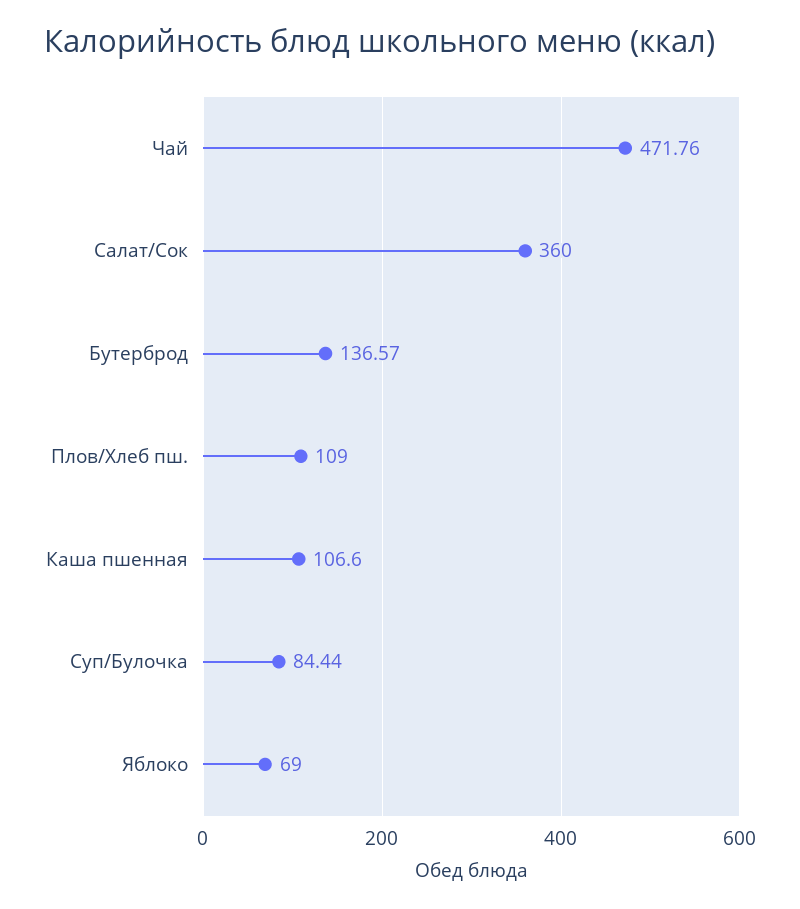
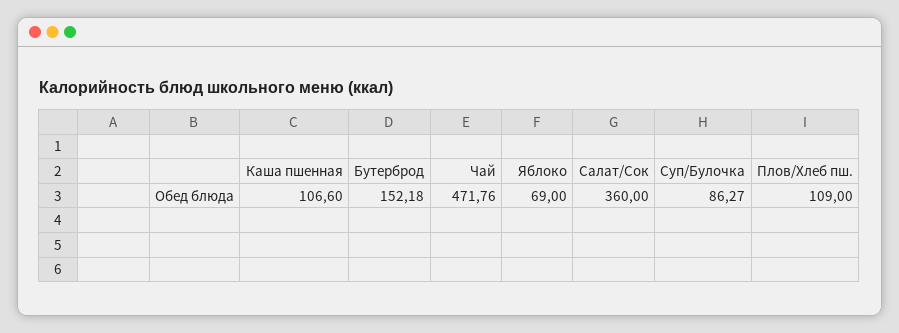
  {
    "Чай": 471.76,
    "Салат/Сок": 360,
-   "Бутерброд": 136.57,
+   "Бутерброд": 152.18,
    "Плов/Хлеб пш.": 109,
    "Каша пшенная": 106.6,
-   "Суп/Булочка": 84.44,
+   "Суп/Булочка": 86.27,
    "Яблоко": 69
  }

